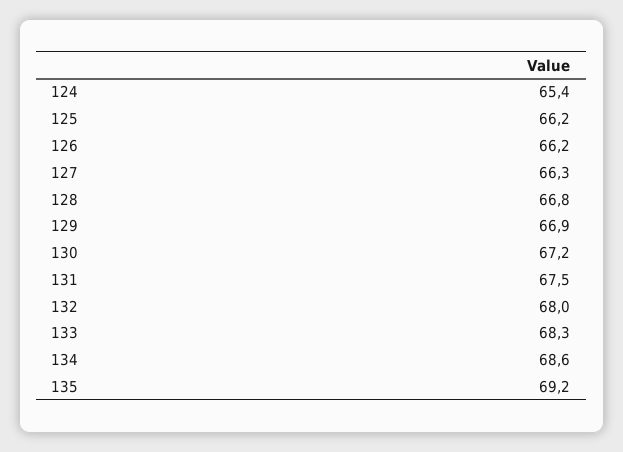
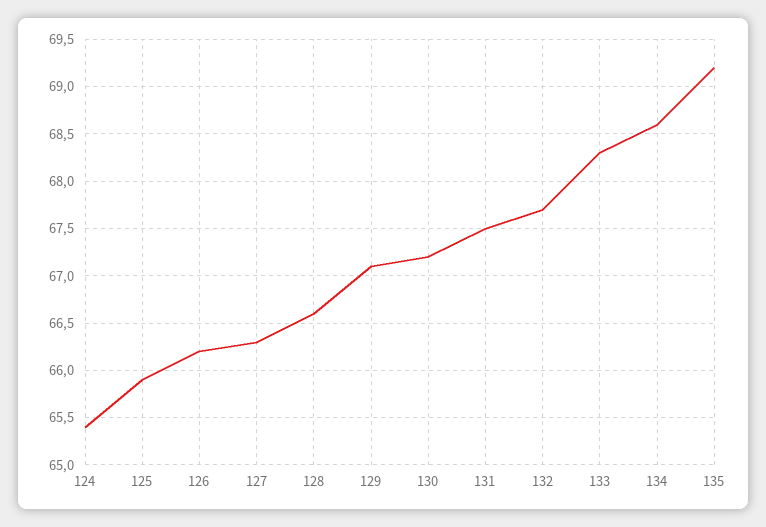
  {
    "124": 65.4,
-   "125": 66.2,
+   "125": 65.9,
    "126": 66.2,
    "127": 66.3,
-   "128": 66.8,
+   "128": 66.6,
-   "129": 66.9,
+   "129": 67.1,
    "130": 67.2,
    "131": 67.5,
-   "132": 68,
+   "132": 67.7,
    "133": 68.3,
    "134": 68.6,
    "135": 69.2
  }

